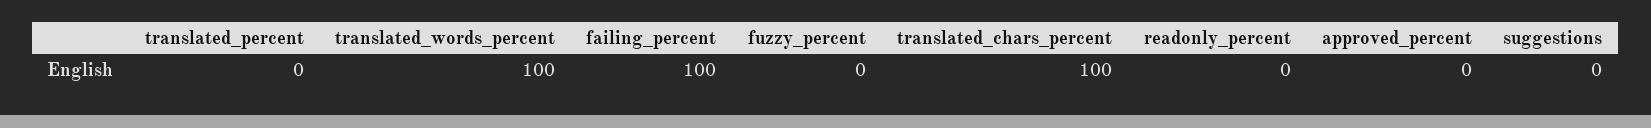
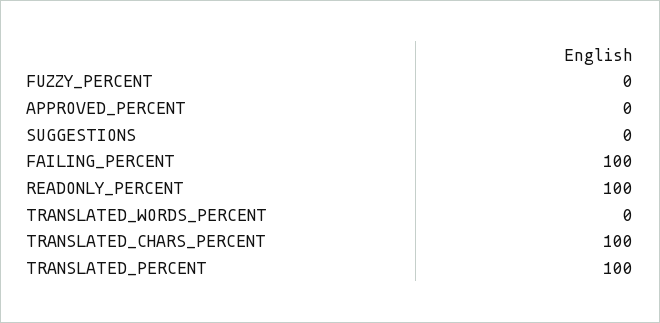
  {
-   "translated_percent": 0,
+   "translated_percent": 100,
-   "translated_words_percent": 100,
+   "translated_words_percent": 0,
    "failing_percent": 100,
    "fuzzy_percent": 0,
    "translated_chars_percent": 100,
-   "readonly_percent": 0,
+   "readonly_percent": 100,
    "approved_percent": 0,
    "suggestions": 0
  }

